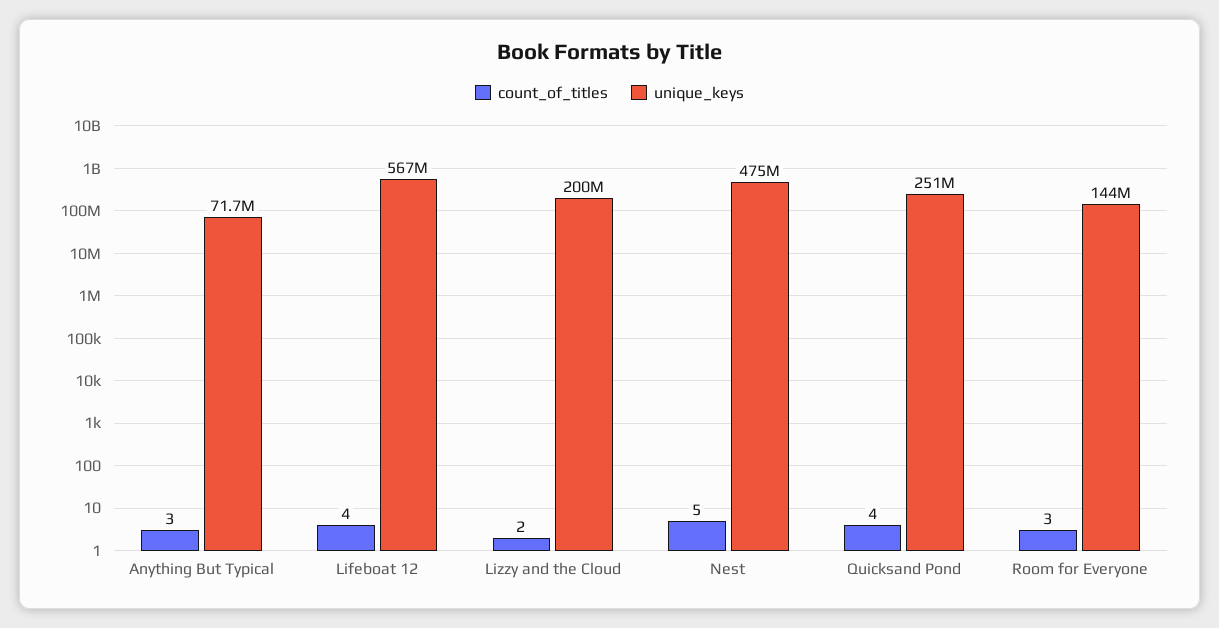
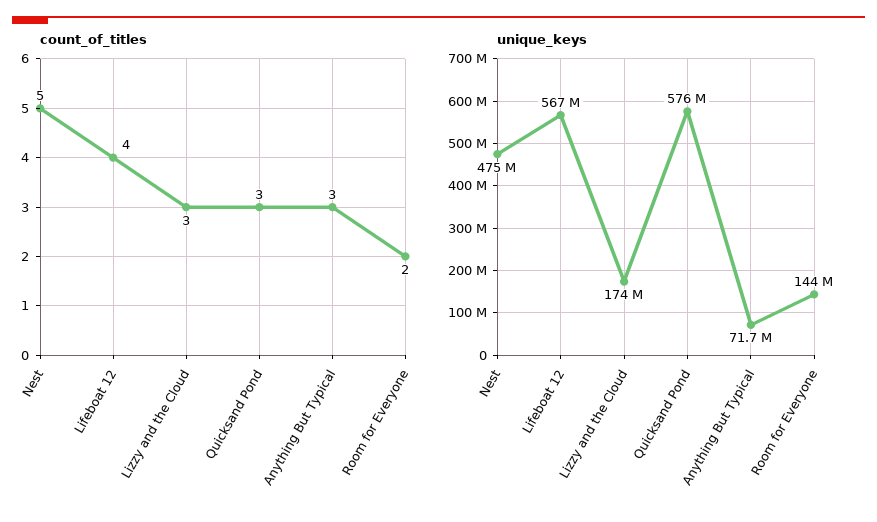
  {
    "count_of_titles": {
      "Anything But Typical": 3,
      "Lifeboat 12": 4,
-     "Lizzy and the Cloud": 2,
+     "Lizzy and the Cloud": 3,
      "Nest": 5,
-     "Quicksand Pond": 4,
+     "Quicksand Pond": 3,
-     "Room for Everyone": 3
+     "Room for Everyone": 2
    },
    "unique_keys": {
      "Anything But Typical": 71700000,
      "Lifeboat 12": 567000000,
-     "Lizzy and the Cloud": 200000000,
+     "Lizzy and the Cloud": 174000000,
      "Nest": 475000000,
-     "Quicksand Pond": 251000000,
+     "Quicksand Pond": 576000000,
      "Room for Everyone": 144000000
    }
  }

